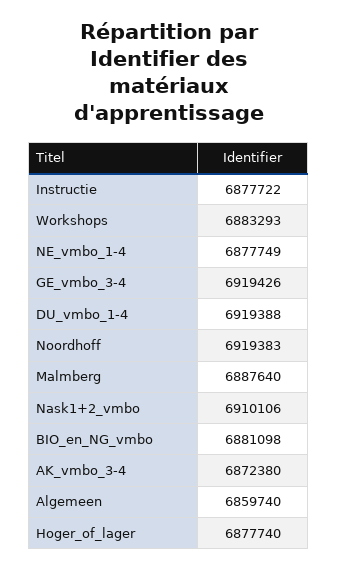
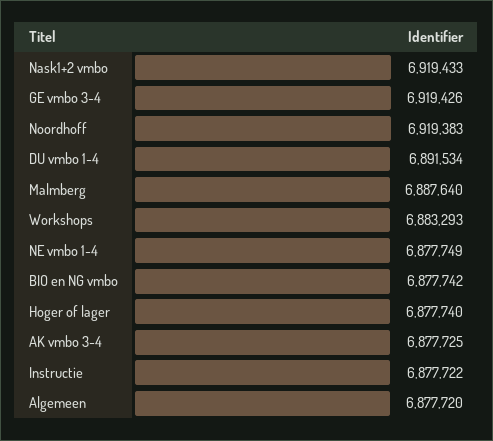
  {
    "Instructie": 6877722,
    "Workshops": 6883293,
    "NE_vmbo_1-4": 6877749,
    "GE_vmbo_3-4": 6919426,
-   "DU_vmbo_1-4": 6919388,
+   "DU_vmbo_1-4": 6891534,
    "Noordhoff": 6919383,
    "Malmberg": 6887640,
-   "Nask1+2_vmbo": 6910106,
+   "Nask1+2_vmbo": 6919433,
-   "BIO_en_NG_vmbo": 6881098,
+   "BIO_en_NG_vmbo": 6877742,
-   "AK_vmbo_3-4": 6872380,
+   "AK_vmbo_3-4": 6877725,
-   "Algemeen": 6859740,
+   "Algemeen": 6877720,
    "Hoger_of_lager": 6877740
  }

